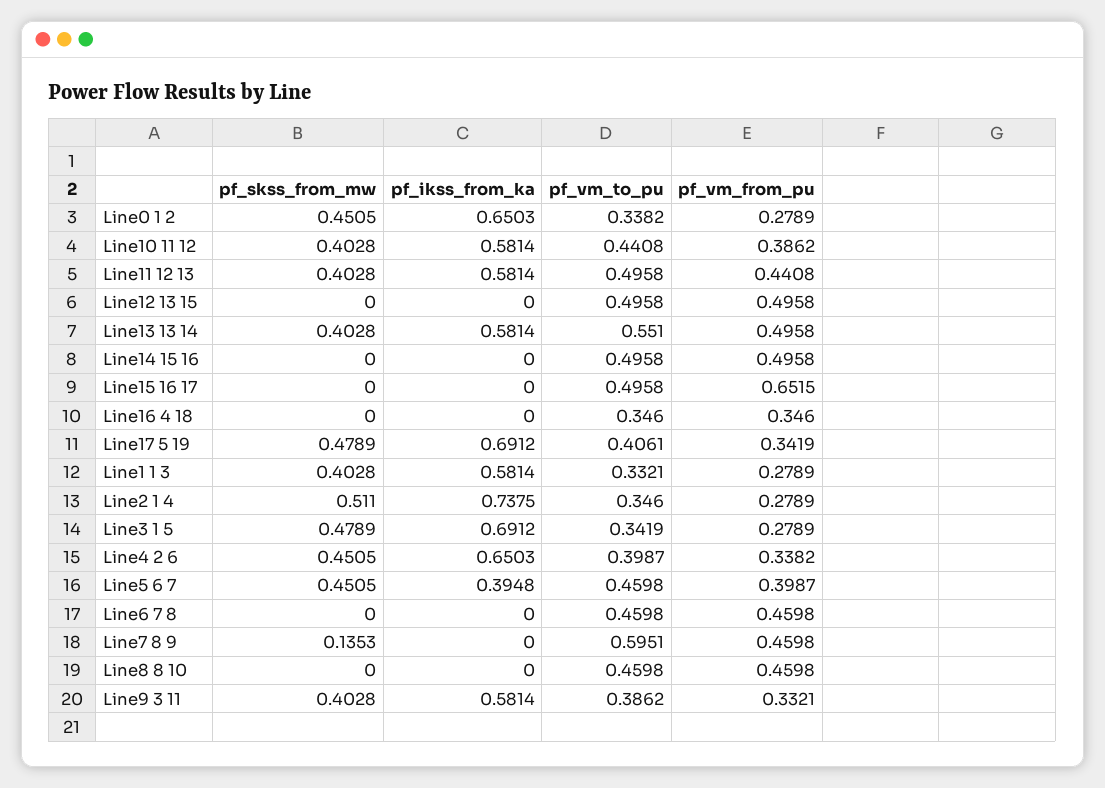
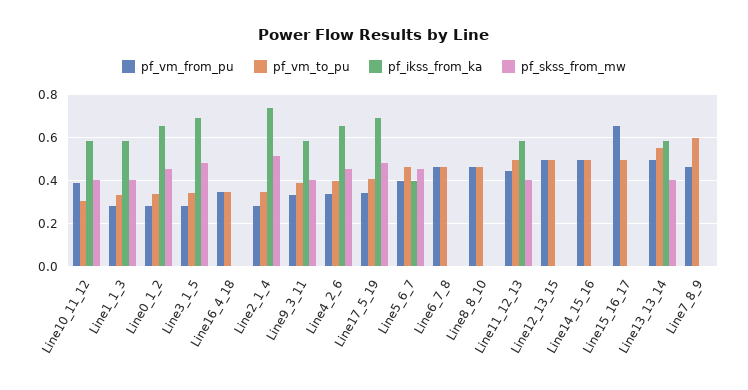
  {
    "pf_skss_from_mw": {
      "Line0 1 2": 0.4505,
      "Line10 11 12": 0.4028,
      "Line11 12 13": 0.4028,
      "Line12 13 15": 0,
      "Line13 13 14": 0.4028,
      "Line14 15 16": 0,
      "Line15 16 17": 0,
      "Line16 4 18": 0,
      "Line17 5 19": 0.4789,
      "Line1 1 3": 0.4028,
      "Line2 1 4": 0.511,
      "Line3 1 5": 0.4789,
      "Line4 2 6": 0.4505,
      "Line5 6 7": 0.4505,
      "Line6 7 8": 0,
-     "Line7 8 9": 0.1353,
+     "Line7 8 9": 0,
      "Line8 8 10": 0,
      "Line9 3 11": 0.4028
    },
    "pf_ikss_from_ka": {
      "Line0 1 2": 0.6503,
      "Line10 11 12": 0.5814,
      "Line11 12 13": 0.5814,
      "Line12 13 15": 0,
      "Line13 13 14": 0.5814,
      "Line14 15 16": 0,
      "Line15 16 17": 0,
      "Line16 4 18": 0,
      "Line17 5 19": 0.6912,
      "Line1 1 3": 0.5814,
      "Line2 1 4": 0.7375,
      "Line3 1 5": 0.6912,
      "Line4 2 6": 0.6503,
      "Line5 6 7": 0.3948,
      "Line6 7 8": 0,
      "Line7 8 9": 0,
      "Line8 8 10": 0,
      "Line9 3 11": 0.5814
    },
    "pf_vm_to_pu": {
      "Line0 1 2": 0.3382,
-     "Line10 11 12": 0.4408,
+     "Line10 11 12": 0.3,
      "Line11 12 13": 0.4958,
      "Line12 13 15": 0.4958,
      "Line13 13 14": 0.551,
      "Line14 15 16": 0.4958,
      "Line15 16 17": 0.4958,
      "Line16 4 18": 0.346,
      "Line17 5 19": 0.4061,
      "Line1 1 3": 0.3321,
      "Line2 1 4": 0.346,
      "Line3 1 5": 0.3419,
      "Line4 2 6": 0.3987,
      "Line5 6 7": 0.4598,
      "Line6 7 8": 0.4598,
      "Line7 8 9": 0.5951,
      "Line8 8 10": 0.4598,
      "Line9 3 11": 0.3862
    },
    "pf_vm_from_pu": {
      "Line0 1 2": 0.2789,
      "Line10 11 12": 0.3862,
      "Line11 12 13": 0.4408,
      "Line12 13 15": 0.4958,
      "Line13 13 14": 0.4958,
      "Line14 15 16": 0.4958,
      "Line15 16 17": 0.6515,
      "Line16 4 18": 0.346,
      "Line17 5 19": 0.3419,
      "Line1 1 3": 0.2789,
      "Line2 1 4": 0.2789,
      "Line3 1 5": 0.2789,
      "Line4 2 6": 0.3382,
      "Line5 6 7": 0.3987,
      "Line6 7 8": 0.4598,
      "Line7 8 9": 0.4598,
      "Line8 8 10": 0.4598,
      "Line9 3 11": 0.3321
    }
  }

